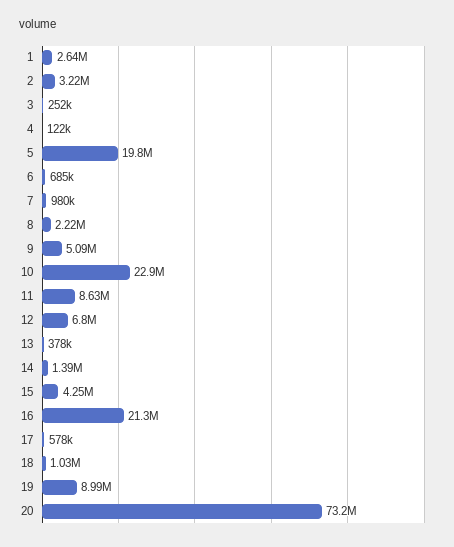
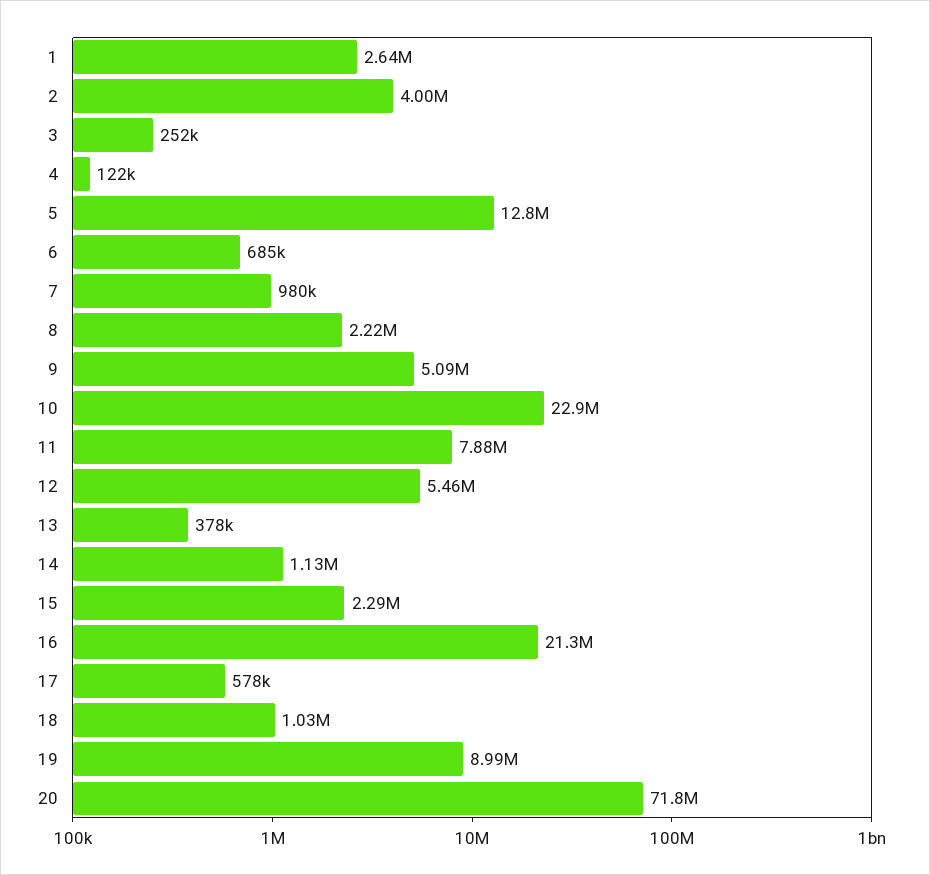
  {
    "1": 2640000,
-   "2": 3220000,
+   "2": 4000000,
    "3": 252000,
    "4": 122000,
-   "5": 19800000,
+   "5": 12800000,
    "6": 685000,
    "7": 980000,
    "8": 2220000,
    "9": 5090000,
    "10": 22900000,
-   "11": 8630000,
+   "11": 7880000,
-   "12": 6800000,
+   "12": 5460000,
    "13": 378000,
-   "14": 1390000,
+   "14": 1130000,
-   "15": 4250000,
+   "15": 2290000,
    "16": 21300000,
    "17": 578000,
    "18": 1030000,
    "19": 8990000,
-   "20": 73200000
+   "20": 71800000
  }

